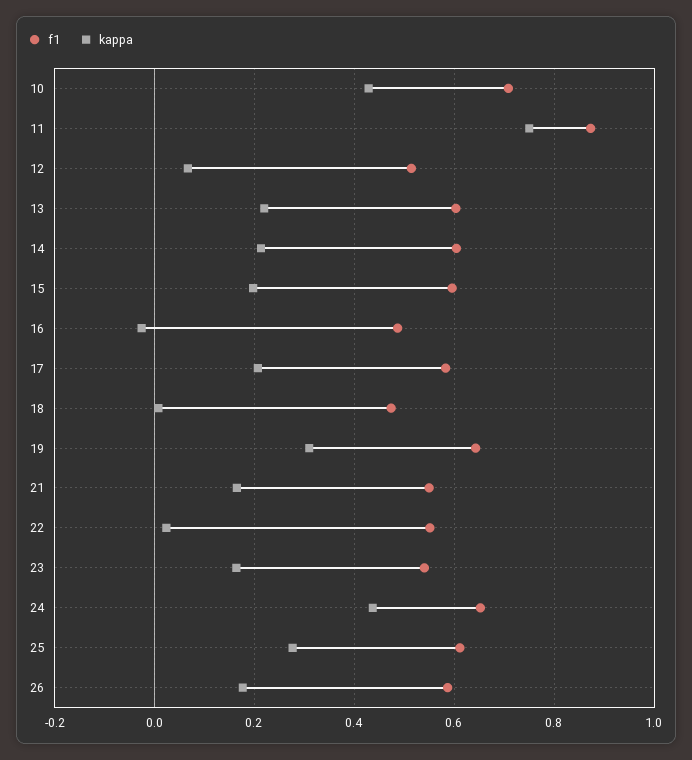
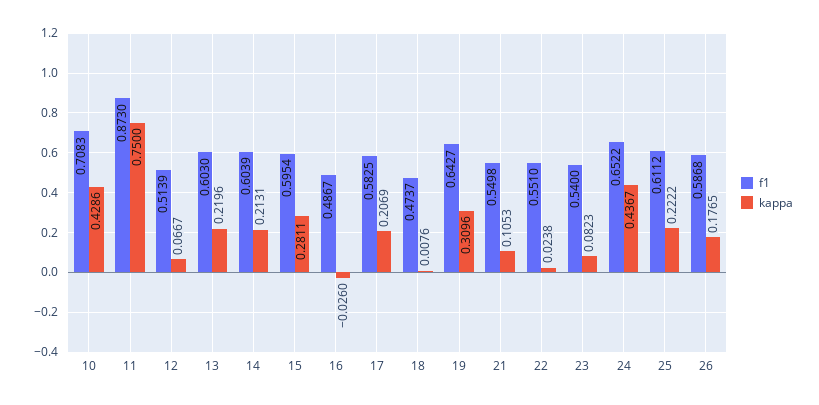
  {
    "f1": {
      "10": 0.7083,
      "11": 0.873,
      "12": 0.5139,
      "13": 0.603,
      "14": 0.6039,
      "15": 0.5954,
      "16": 0.4867,
      "17": 0.5825,
      "18": 0.4737,
      "19": 0.6427,
      "21": 0.5498,
      "22": 0.551,
      "23": 0.54,
      "24": 0.6522,
      "25": 0.6112,
      "26": 0.5868
    },
    "kappa": {
      "10": 0.4286,
      "11": 0.75,
      "12": 0.0667,
      "13": 0.2196,
      "14": 0.2131,
-     "15": 0.2,
+     "15": 0.2811,
      "16": -0.026,
      "17": 0.2069,
      "18": 0.0076,
      "19": 0.3096,
-     "21": 0.16,
+     "21": 0.1053,
      "22": 0.0238,
-     "23": 0.16,
+     "23": 0.0823,
      "24": 0.4367,
-     "25": 0.28,
+     "25": 0.2222,
      "26": 0.1765
    }
  }

